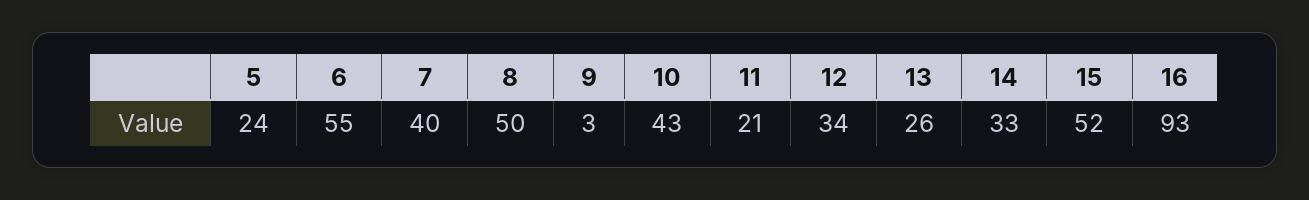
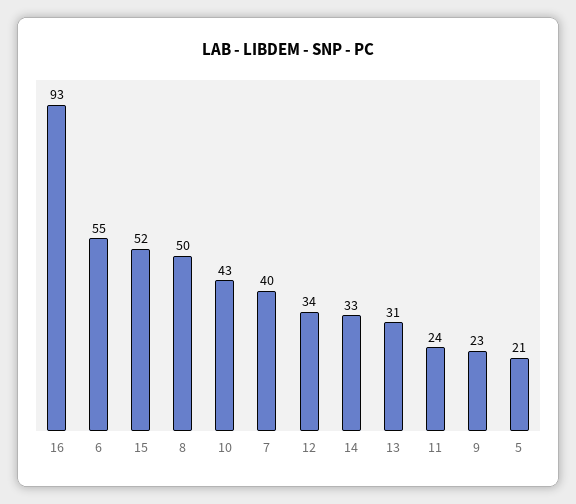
  {
-   "5": 24,
+   "5": 21,
    "6": 55,
    "7": 40,
    "8": 50,
-   "9": 3,
+   "9": 23,
    "10": 43,
-   "11": 21,
+   "11": 24,
    "12": 34,
-   "13": 26,
+   "13": 31,
    "14": 33,
    "15": 52,
    "16": 93
  }

